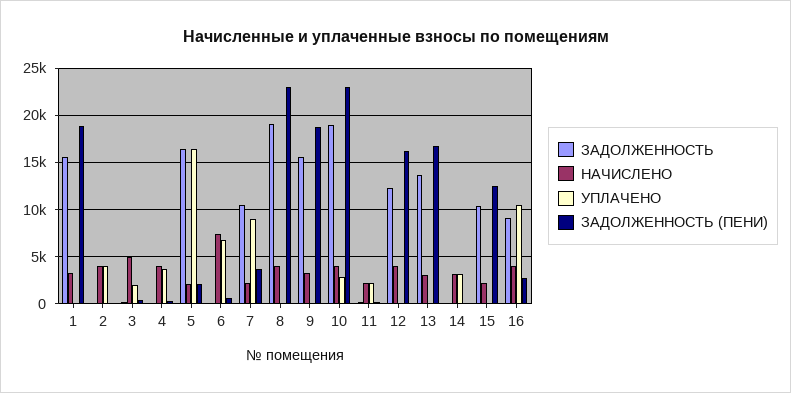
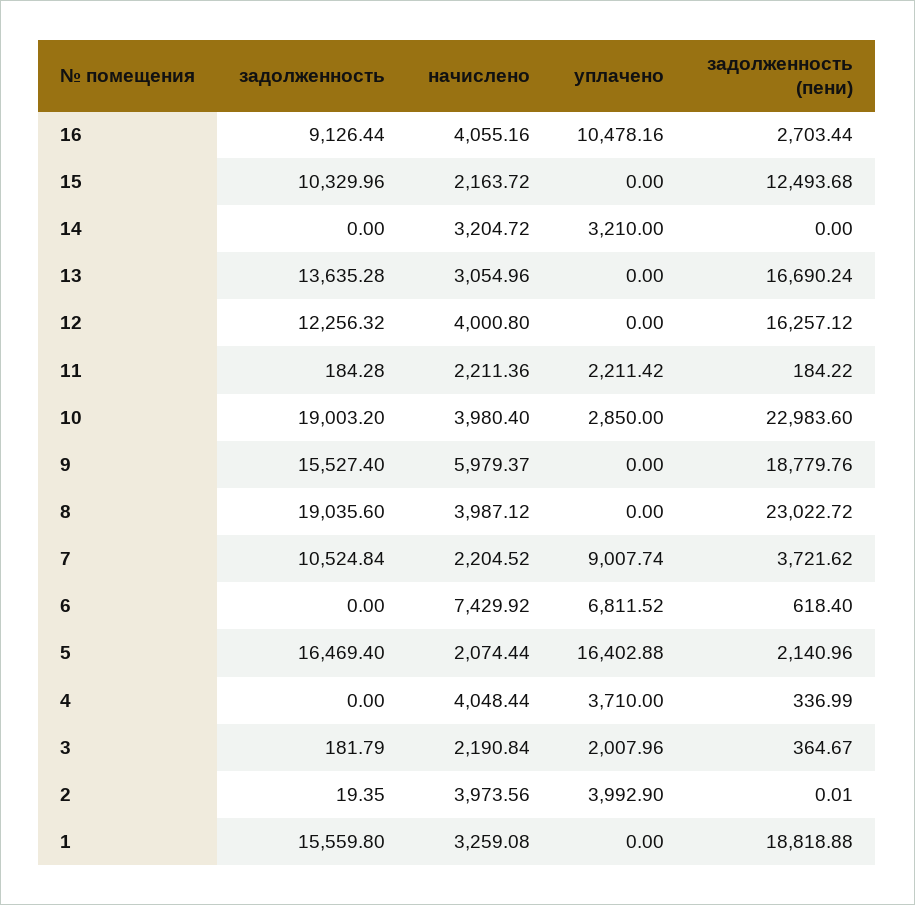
  {
    "ЗАДОЛЖЕННОСТЬ": {
      "1": 15559.8,
      "2": 19.35,
      "3": 181.79,
      "4": 0,
      "5": 16469.4,
      "6": 0,
      "7": 10524.84,
      "8": 19035.6,
      "9": 15527.4,
      "10": 19003.2,
      "11": 184.28,
      "12": 12256.32,
      "13": 13635.28,
      "14": 0,
      "15": 10329.96,
      "16": 9126.44
    },
    "НАЧИСЛЕНО": {
      "1": 3259.08,
      "2": 3973.56,
-     "3": 5000,
+     "3": 2190.84,
      "4": 4048.44,
      "5": 2074.44,
      "6": 7429.92,
      "7": 2204.52,
      "8": 3987.12,
-     "9": 3000,
+     "9": 5979.37,
      "10": 3980.4,
      "11": 2211.36,
      "12": 4000.8,
      "13": 3054.96,
      "14": 3204.72,
      "15": 2163.72,
      "16": 4055.16
    },
    "УПЛАЧЕНО": {
      "1": 0,
      "2": 3992.9,
      "3": 2007.96,
      "4": 3710,
      "5": 16402.88,
      "6": 6811.52,
      "7": 9007.74,
      "8": 0,
      "9": 0,
      "10": 2850,
      "11": 2211.42,
      "12": 0,
      "13": 0,
      "14": 3210,
      "15": 0,
      "16": 10478.16
    },
    "ЗАДОЛЖЕННОСТЬ (ПЕНИ)": {
      "1": 18818.88,
      "2": 0.01,
      "3": 364.67,
      "4": 336.99,
      "5": 2140.96,
      "6": 618.4,
      "7": 3721.62,
      "8": 23022.72,
      "9": 18779.76,
      "10": 22983.6,
      "11": 184.22,
      "12": 16257.12,
      "13": 16690.24,
      "14": 0,
      "15": 12493.68,
      "16": 2703.44
    }
  }

